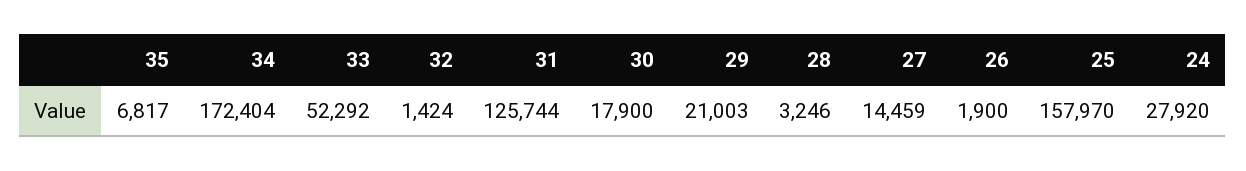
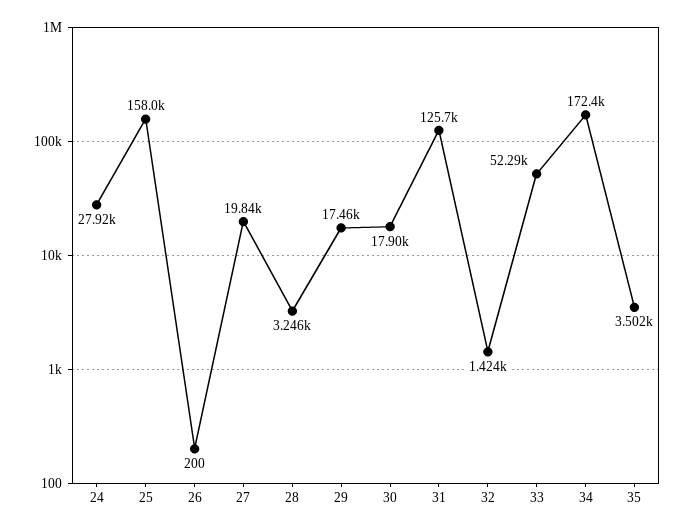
  {
-   "35": 6817,
+   "35": 3502,
    "34": 172404,
    "33": 52292,
    "32": 1424,
    "31": 125744,
    "30": 17900,
-   "29": 21003,
+   "29": 17460,
    "28": 3246,
-   "27": 14459,
+   "27": 19840,
-   "26": 1900,
+   "26": 200,
    "25": 157970,
    "24": 27920
  }

